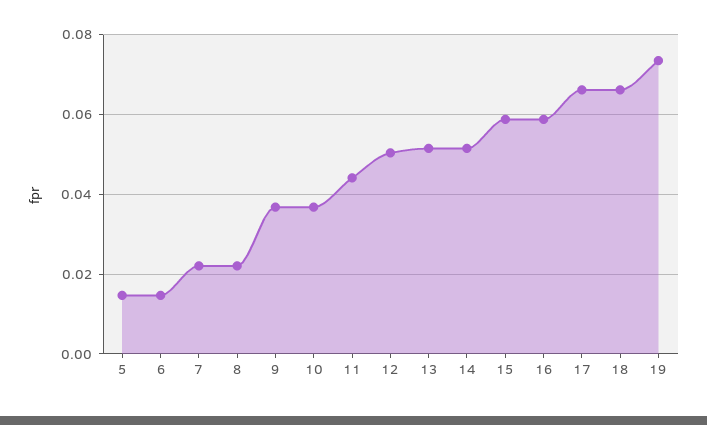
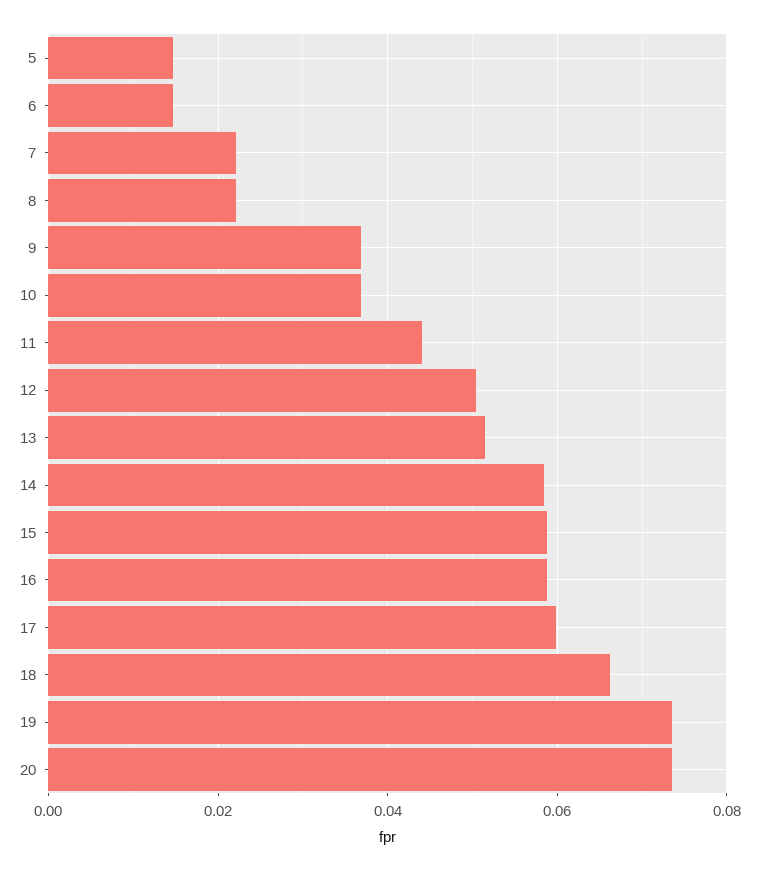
  {
    "5": 0.014,
    "6": 0.014,
    "7": 0.022,
    "8": 0.022,
    "9": 0.036,
    "10": 0.036,
    "11": 0.044,
    "12": 0.05,
    "13": 0.052,
-   "14": 0.052,
+   "14": 0.058,
    "15": 0.058,
    "16": 0.058,
-   "17": 0.066,
+   "17": 0.06,
    "18": 0.066,
-   "19": 0.074
+   "19": 0.074,
+   "20": 0.074
  }

